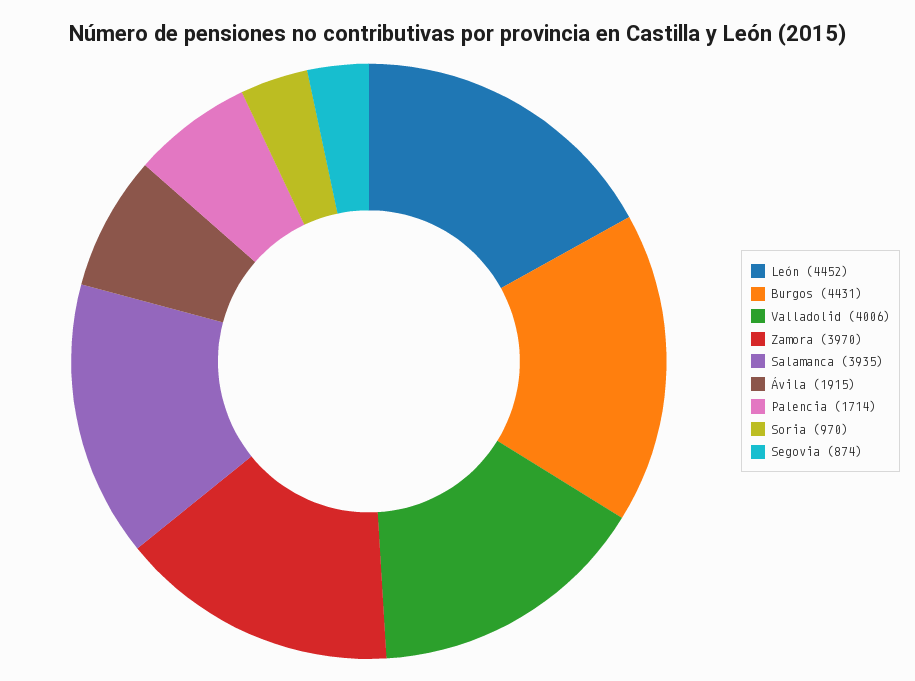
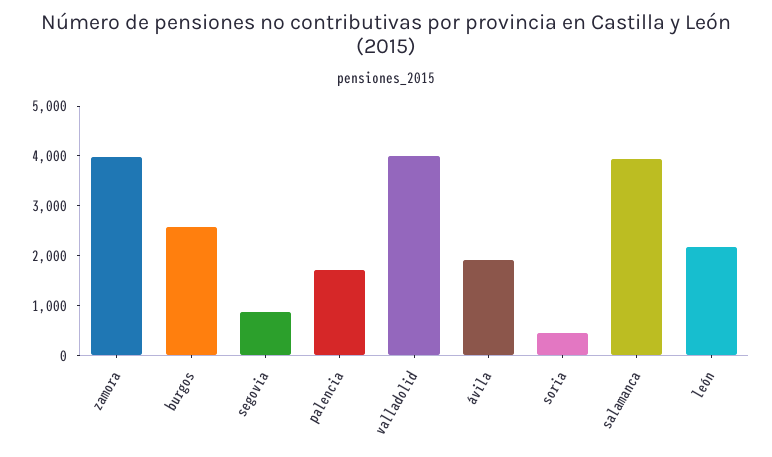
  {
-   "León": 4452,
+   "León": 2200,
-   "Burgos": 4431,
+   "Burgos": 2600,
    "Valladolid": 4006,
    "Zamora": 3970,
    "Salamanca": 3935,
    "Ávila": 1915,
    "Palencia": 1714,
-   "Soria": 970,
+   "Soria": 400,
    "Segovia": 874
  }

